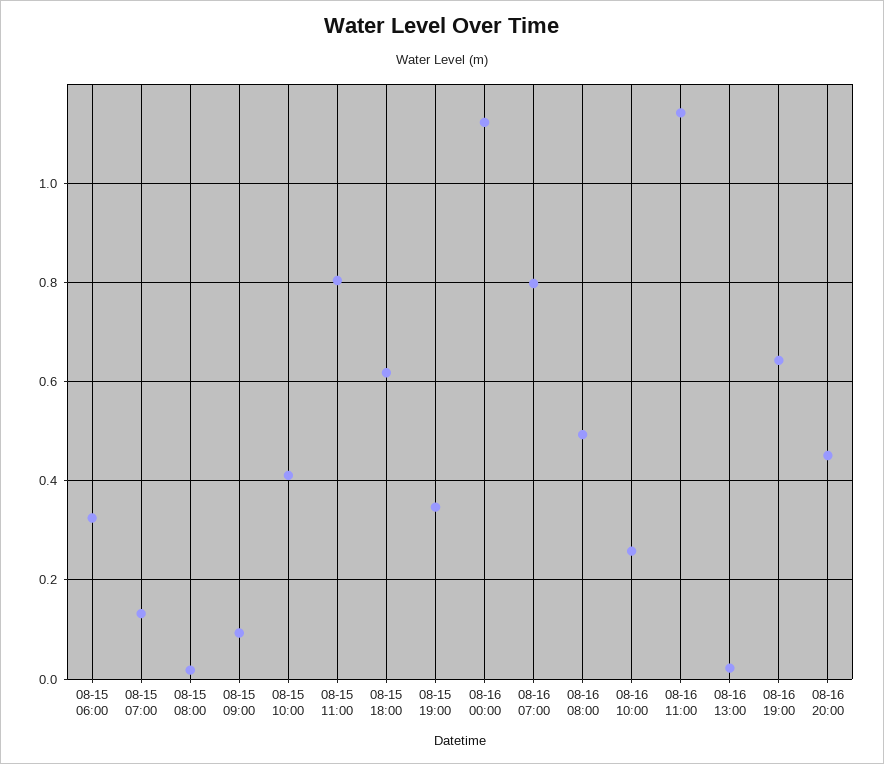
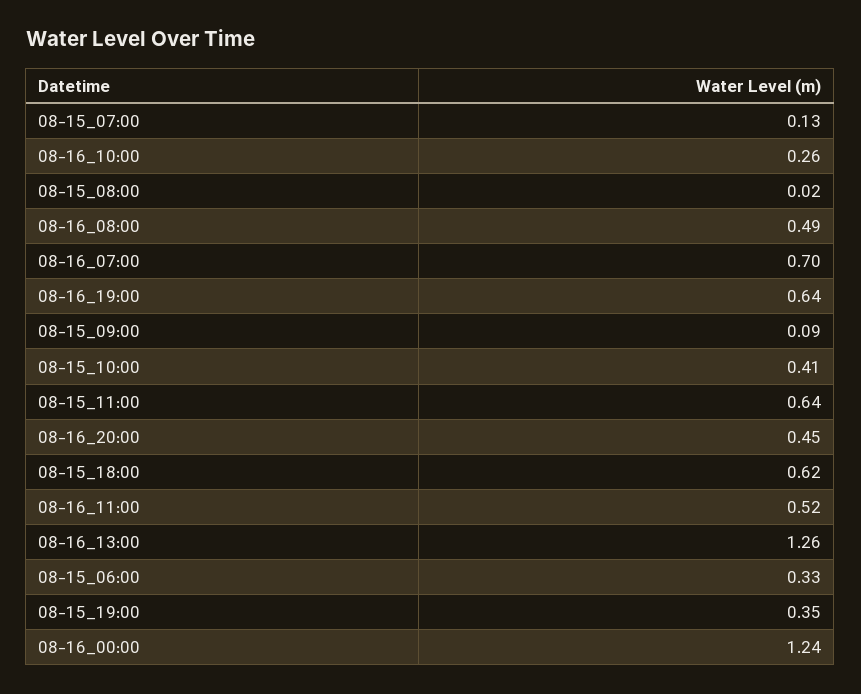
  {
    "08-15 06:00": 0.33,
    "08-15 07:00": 0.13,
    "08-15 08:00": 0.02,
    "08-15 09:00": 0.09,
    "08-15 10:00": 0.41,
-   "08-15 11:00": 0.8,
+   "08-15 11:00": 0.64,
    "08-15 18:00": 0.62,
    "08-15 19:00": 0.35,
-   "08-16 00:00": 1.12,
+   "08-16 00:00": 1.24,
-   "08-16 07:00": 0.8,
+   "08-16 07:00": 0.7,
    "08-16 08:00": 0.49,
    "08-16 10:00": 0.26,
-   "08-16 11:00": 1.14,
+   "08-16 11:00": 0.52,
-   "08-16 13:00": 0.02,
+   "08-16 13:00": 1.26,
    "08-16 19:00": 0.64,
    "08-16 20:00": 0.45
  }

